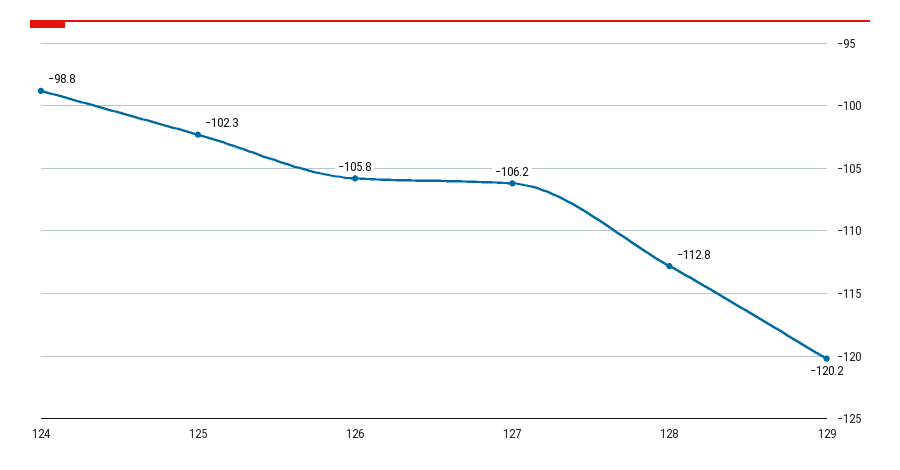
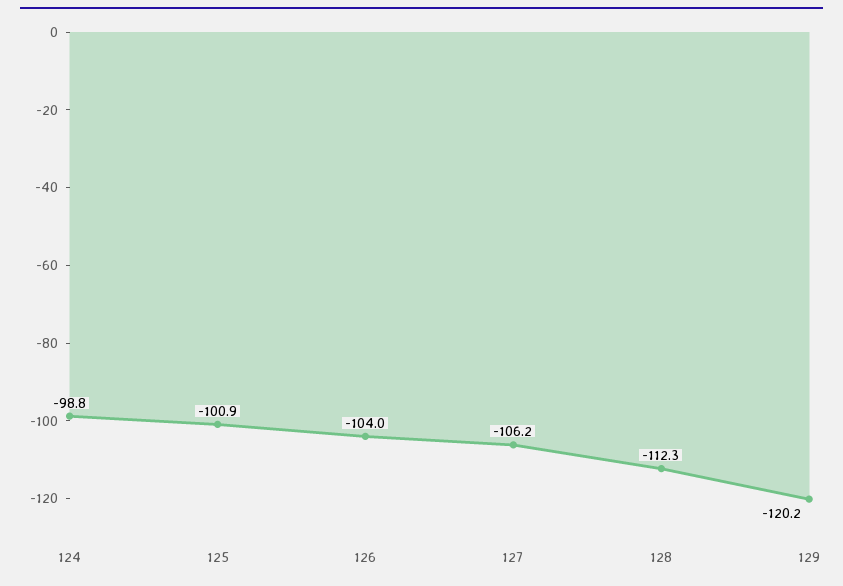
  {
    "124": -98.8,
-   "125": -102.3,
+   "125": -100.9,
-   "126": -105.8,
+   "126": -104,
    "127": -106.2,
-   "128": -112.8,
+   "128": -112.3,
    "129": -120.2
  }

